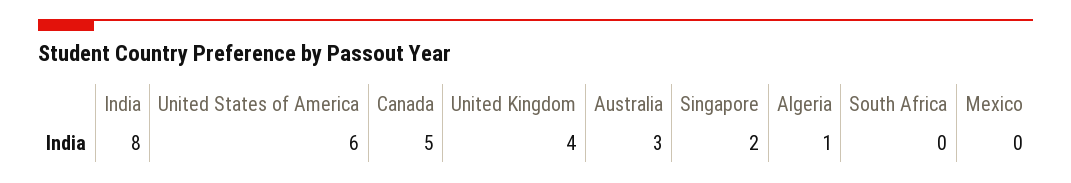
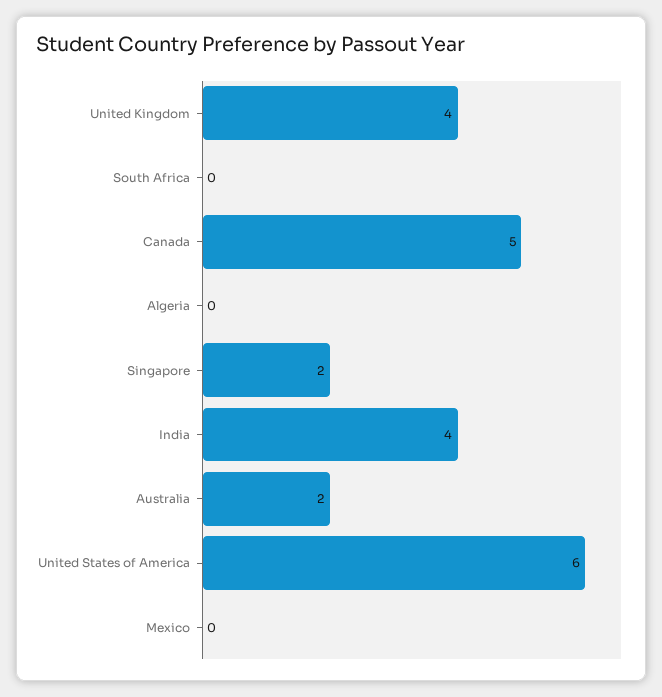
  {
-   "India": 8,
+   "India": 4,
    "United States of America": 6,
    "Canada": 5,
    "United Kingdom": 4,
-   "Australia": 3,
+   "Australia": 2,
    "Singapore": 2,
-   "Algeria": 1,
+   "Algeria": 0,
    "South Africa": 0,
    "Mexico": 0
  }

